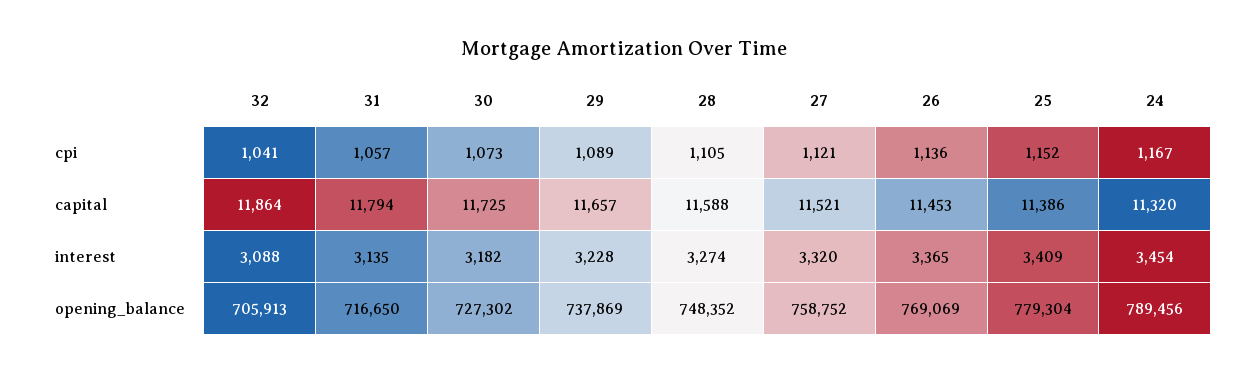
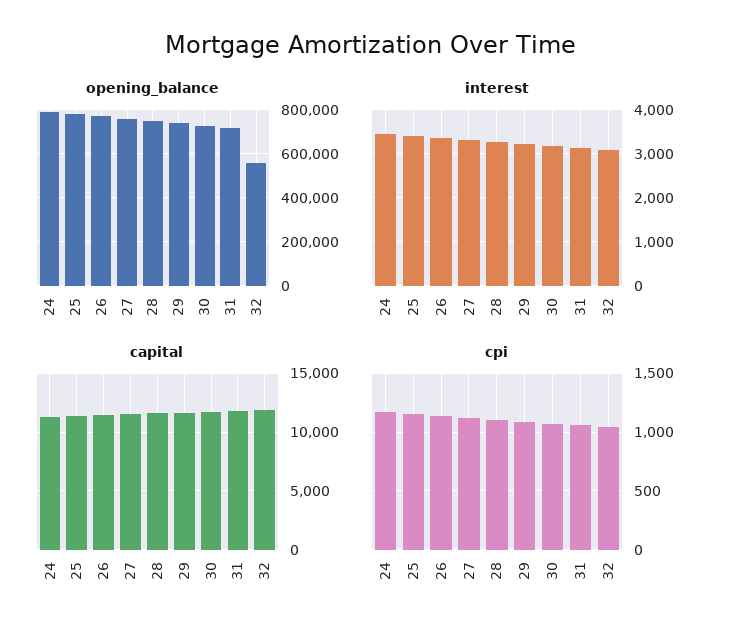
  {
    "cpi": {
      "32": 1041,
      "31": 1057,
      "30": 1073,
      "29": 1089,
      "28": 1105,
      "27": 1121,
      "26": 1136,
      "25": 1152,
      "24": 1167
    },
    "capital": {
      "32": 11864,
      "31": 11794,
      "30": 11725,
      "29": 11657,
      "28": 11588,
      "27": 11521,
      "26": 11453,
      "25": 11386,
      "24": 11320
    },
    "interest": {
      "32": 3088,
      "31": 3135,
      "30": 3182,
      "29": 3228,
      "28": 3274,
      "27": 3320,
      "26": 3365,
      "25": 3409,
      "24": 3454
    },
    "opening_balance": {
-     "32": 705913,
+     "32": 550000,
      "31": 716650,
      "30": 727302,
      "29": 737869,
      "28": 748352,
      "27": 758752,
      "26": 769069,
      "25": 779304,
      "24": 789456
    }
  }

